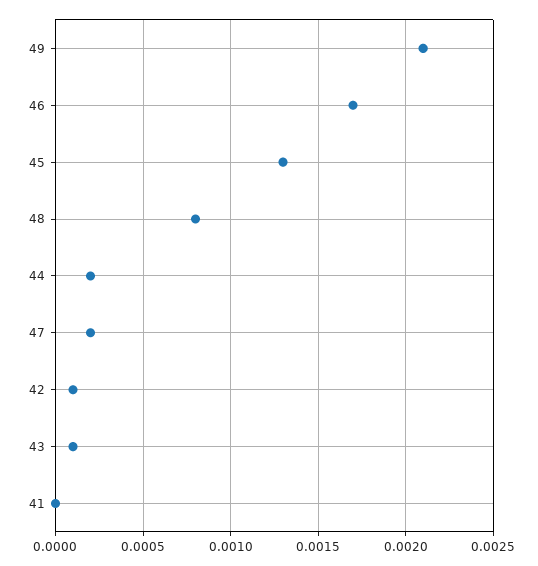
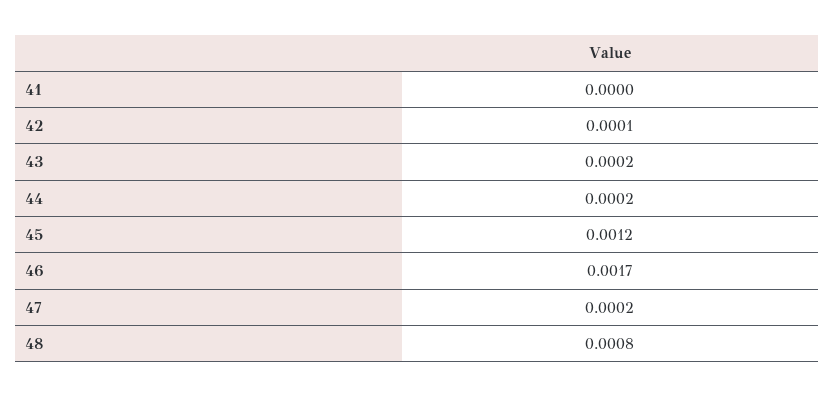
  {
-   "49": 0.0021,
    "46": 0.0017,
-   "45": 0.0013,
+   "45": 0.0012,
    "48": 0.0008,
    "44": 0.0002,
    "47": 0.0002,
    "42": 0.0001,
-   "43": 0.0001,
+   "43": 0.0002,
    "41": 0
  }

